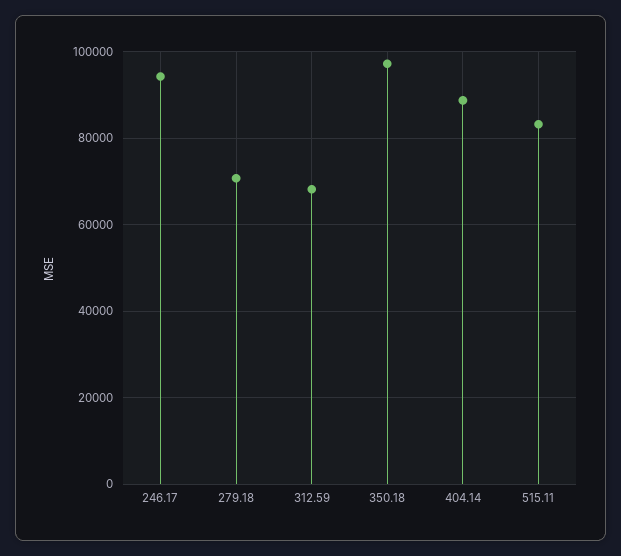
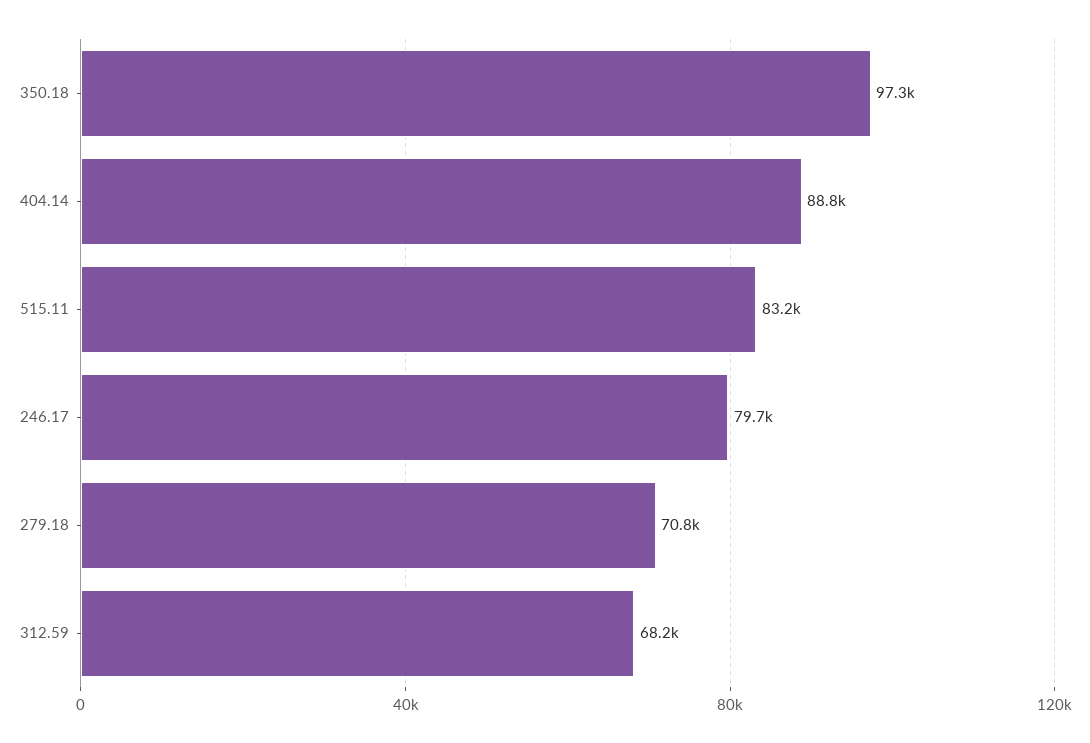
  {
-   "246.17": 94000,
+   "246.17": 79700,
    "279.18": 70800,
    "312.59": 68200,
    "350.18": 97300,
    "404.14": 88800,
    "515.11": 83200
  }

